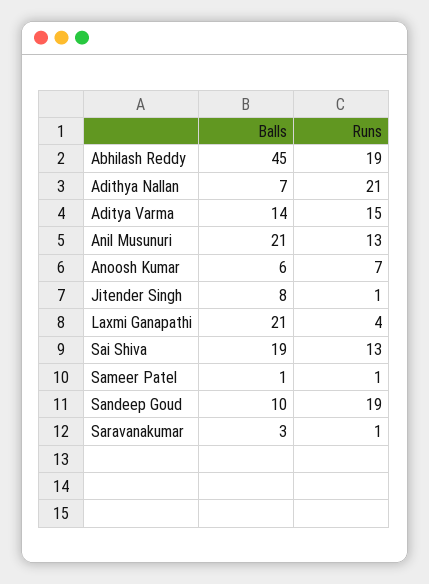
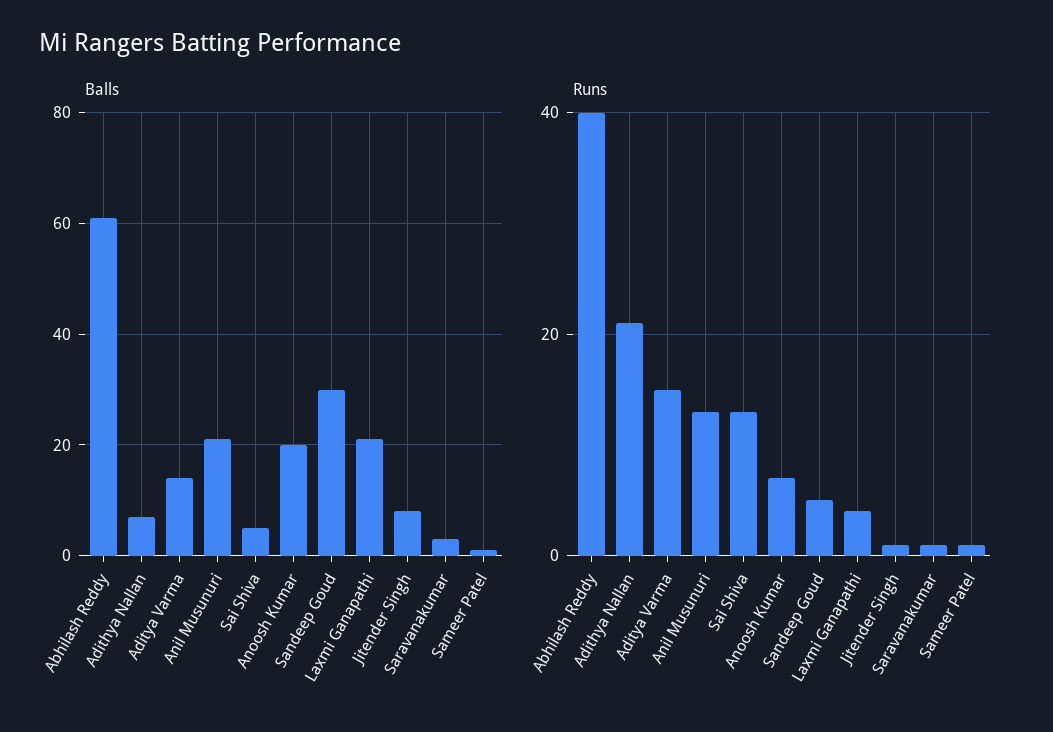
  {
    "Balls": {
-     "Abhilash Reddy": 45,
+     "Abhilash Reddy": 60,
      "Adithya Nallan": 7,
      "Aditya Varma": 14,
      "Anil Musunuri": 21,
-     "Anoosh Kumar": 6,
+     "Anoosh Kumar": 20,
      "Jitender Singh": 8,
      "Laxmi Ganapathi": 21,
-     "Sai Shiva": 19,
+     "Sai Shiva": 5,
      "Sameer Patel": 1,
-     "Sandeep Goud": 10,
+     "Sandeep Goud": 30,
      "Saravanakumar": 3
    },
    "Runs": {
-     "Abhilash Reddy": 19,
+     "Abhilash Reddy": 40,
      "Adithya Nallan": 21,
      "Aditya Varma": 15,
      "Anil Musunuri": 13,
      "Anoosh Kumar": 7,
      "Jitender Singh": 1,
      "Laxmi Ganapathi": 4,
      "Sai Shiva": 13,
      "Sameer Patel": 1,
-     "Sandeep Goud": 19,
+     "Sandeep Goud": 5,
      "Saravanakumar": 1
    }
  }

